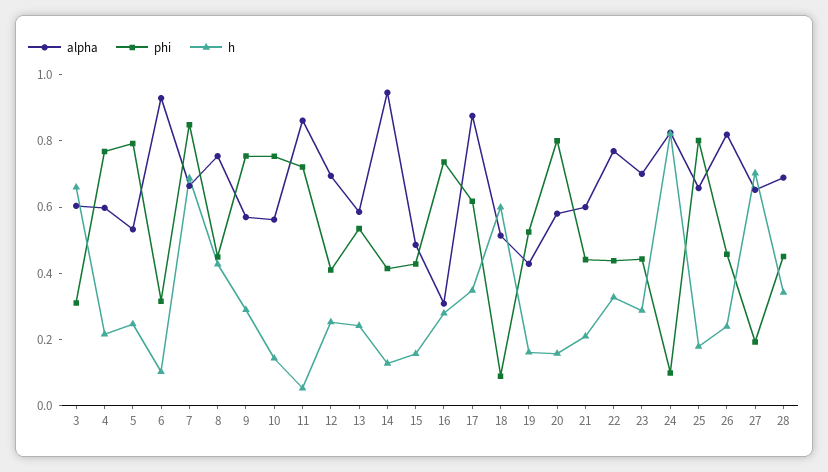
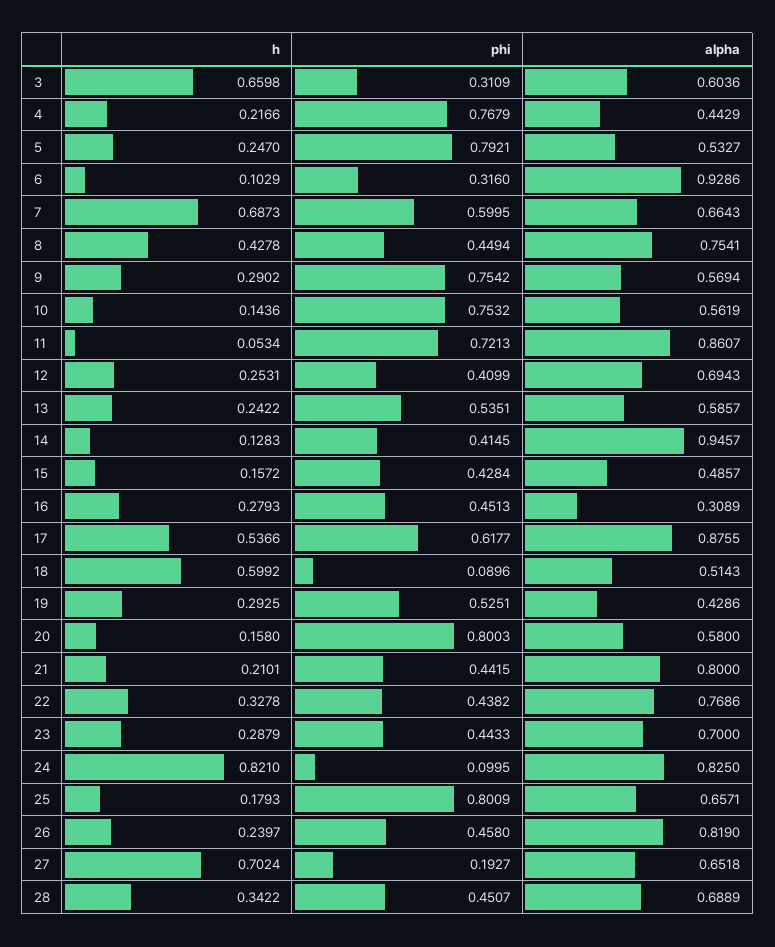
  {
    "alpha": {
      "3": 0.6036,
-     "4": 0.6,
+     "4": 0.4429,
      "5": 0.5327,
      "6": 0.9286,
      "7": 0.6643,
      "8": 0.7541,
      "9": 0.5694,
      "10": 0.5619,
      "11": 0.8607,
      "12": 0.6943,
      "13": 0.5857,
      "14": 0.9457,
      "15": 0.4857,
      "16": 0.3089,
      "17": 0.8755,
      "18": 0.5143,
      "19": 0.4286,
      "20": 0.58,
-     "21": 0.6,
+     "21": 0.8,
      "22": 0.7686,
      "23": 0.7,
      "24": 0.825,
      "25": 0.6571,
      "26": 0.819,
      "27": 0.6518,
      "28": 0.6889
    },
    "phi": {
      "3": 0.3109,
      "4": 0.7679,
      "5": 0.7921,
      "6": 0.316,
-     "7": 0.85,
+     "7": 0.5995,
      "8": 0.4494,
      "9": 0.7542,
      "10": 0.7532,
      "11": 0.7213,
      "12": 0.4099,
      "13": 0.5351,
      "14": 0.4145,
      "15": 0.4284,
-     "16": 0.75,
+     "16": 0.4513,
      "17": 0.6177,
      "18": 0.0896,
      "19": 0.5251,
      "20": 0.8003,
      "21": 0.4415,
      "22": 0.4382,
      "23": 0.4433,
      "24": 0.0995,
      "25": 0.8009,
      "26": 0.458,
      "27": 0.1927,
      "28": 0.4507
    },
    "h": {
      "3": 0.6598,
      "4": 0.2166,
      "5": 0.247,
      "6": 0.1029,
      "7": 0.6873,
      "8": 0.4278,
      "9": 0.2902,
      "10": 0.1436,
      "11": 0.0534,
      "12": 0.2531,
      "13": 0.2422,
      "14": 0.1283,
      "15": 0.1572,
      "16": 0.2793,
-     "17": 0.35,
+     "17": 0.5366,
      "18": 0.5992,
-     "19": 0.15,
+     "19": 0.2925,
      "20": 0.158,
      "21": 0.2101,
      "22": 0.3278,
      "23": 0.2879,
      "24": 0.821,
      "25": 0.1793,
      "26": 0.2397,
      "27": 0.7024,
      "28": 0.3422
    }
  }

